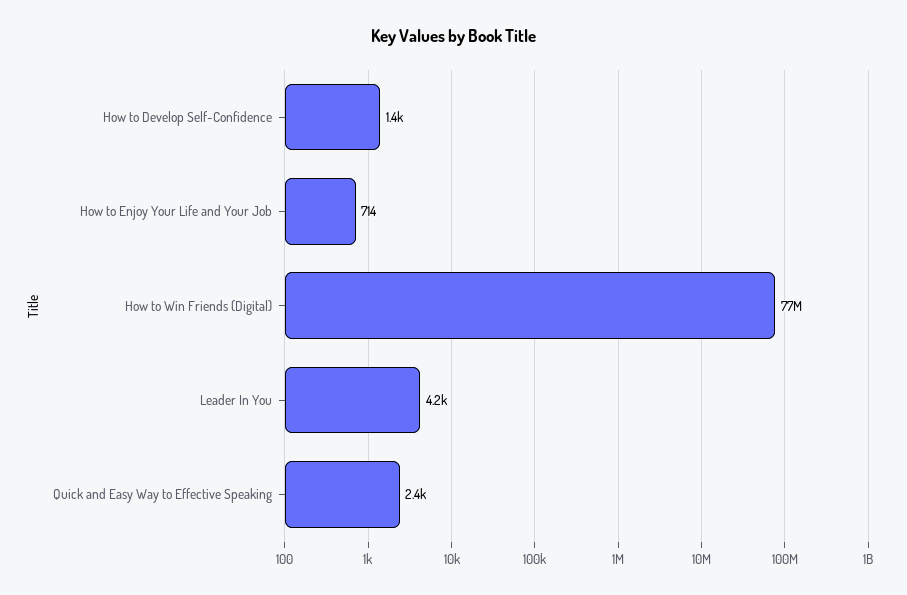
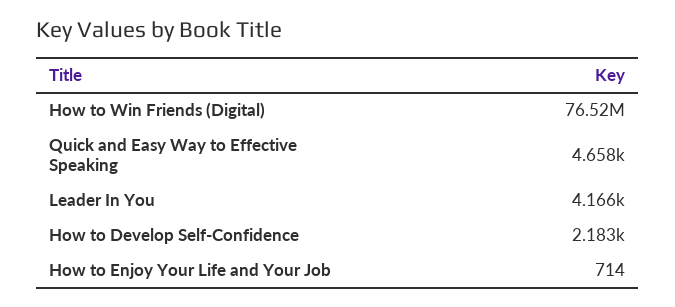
  {
-   "How to Develop Self-Confidence": 1400,
+   "How to Develop Self-Confidence": 2183,
    "How to Enjoy Your Life and Your Job": 714,
    "How to Win Friends (Digital)": 76520000,
    "Leader In You": 4166,
-   "Quick and Easy Way to Effective Speaking": 2400
+   "Quick and Easy Way to Effective Speaking": 4658
  }

